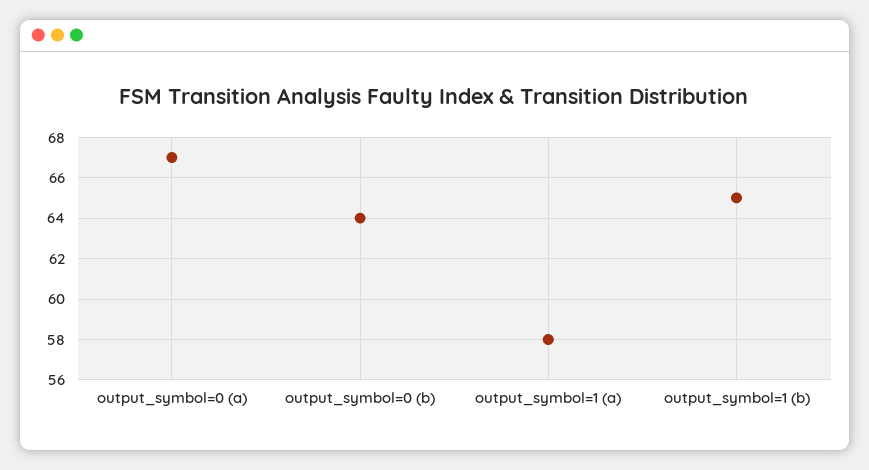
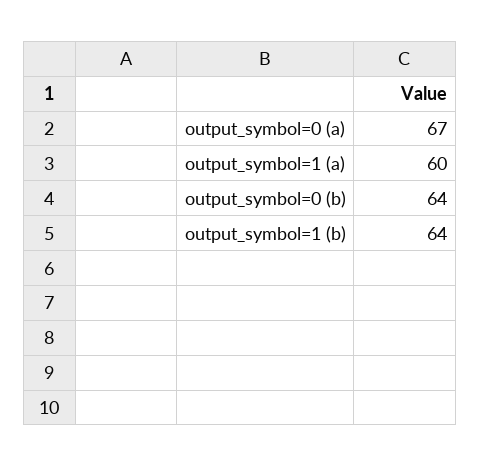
  {
    "output_symbol=0 (a)": 67,
    "output_symbol=0 (b)": 64,
-   "output_symbol=1 (a)": 58,
+   "output_symbol=1 (a)": 60,
-   "output_symbol=1 (b)": 65
+   "output_symbol=1 (b)": 64
  }

